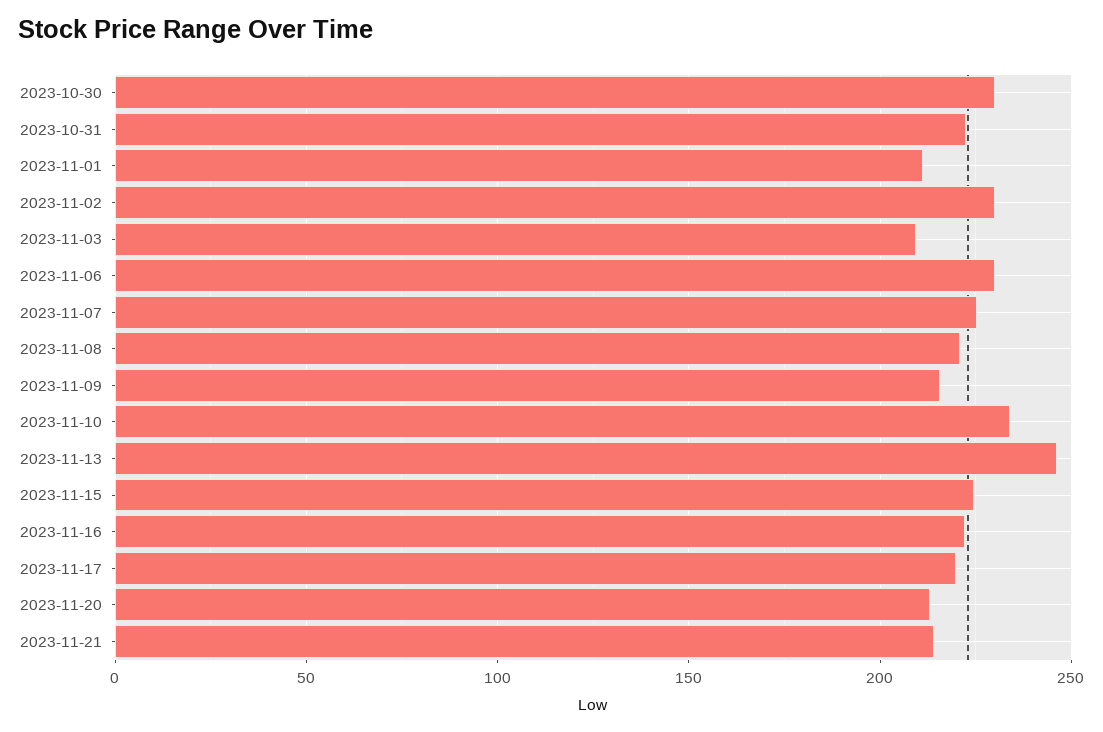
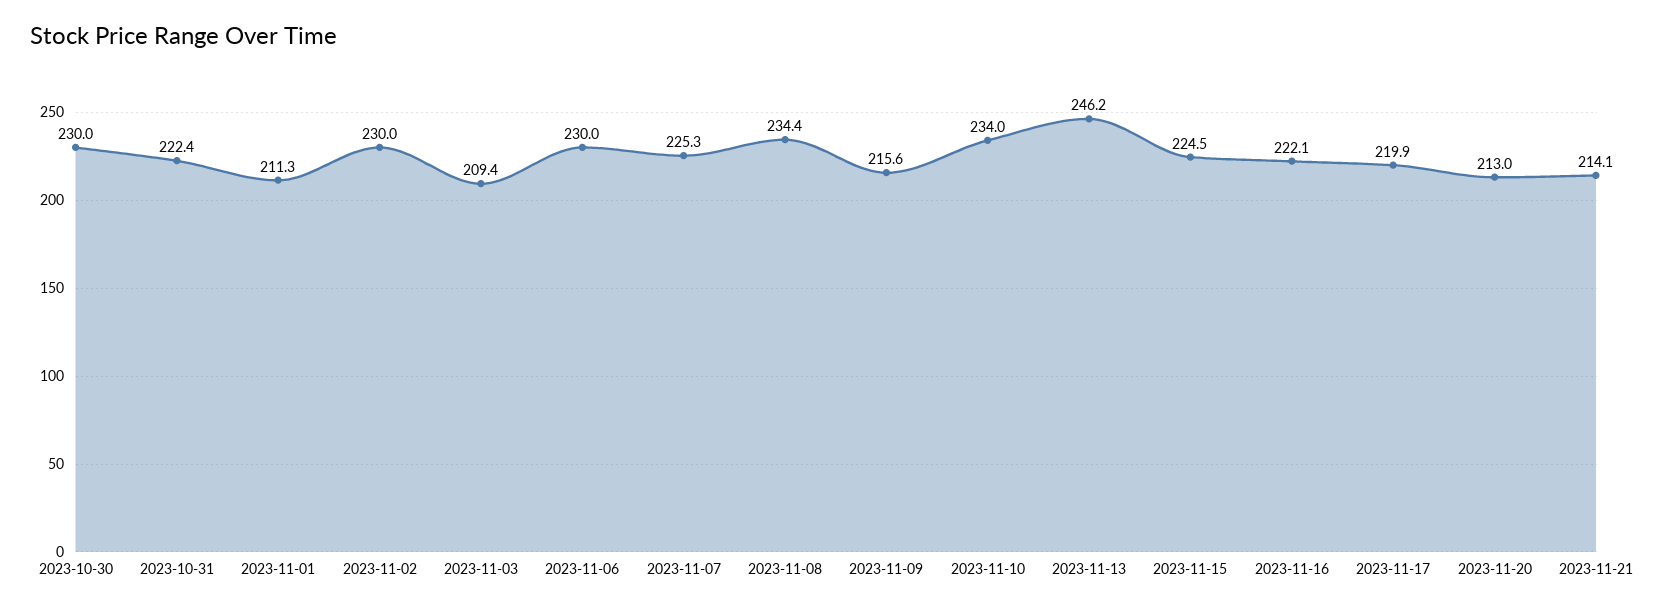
  {
    "2023-10-30": 230,
    "2023-10-31": 222.4,
    "2023-11-01": 211.3,
    "2023-11-02": 230,
    "2023-11-03": 209.4,
    "2023-11-06": 230,
    "2023-11-07": 225.3,
-   "2023-11-08": 220,
+   "2023-11-08": 234.4,
    "2023-11-09": 215.6,
    "2023-11-10": 234,
    "2023-11-13": 246.2,
    "2023-11-15": 224.5,
    "2023-11-16": 222.1,
    "2023-11-17": 219.9,
    "2023-11-20": 213,
    "2023-11-21": 214.1
  }

